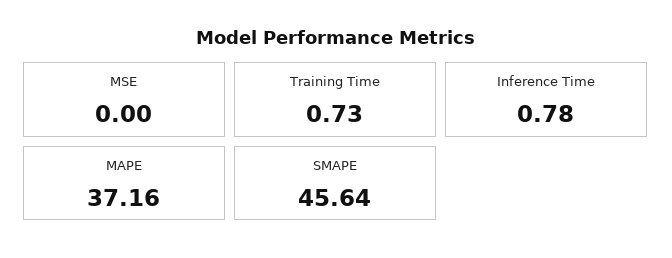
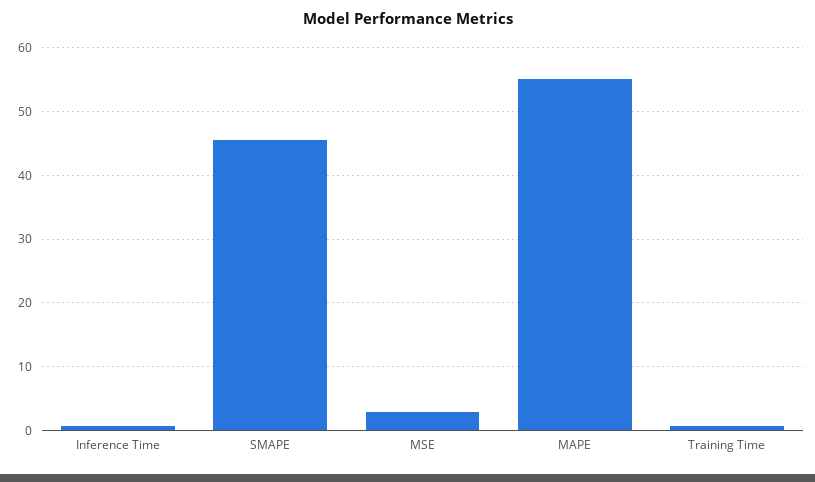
  {
-   "MSE": 0,
+   "MSE": 3,
    "Training Time": 0.73,
    "Inference Time": 0.78,
-   "MAPE": 37.16,
+   "MAPE": 55,
    "SMAPE": 45.64
  }

